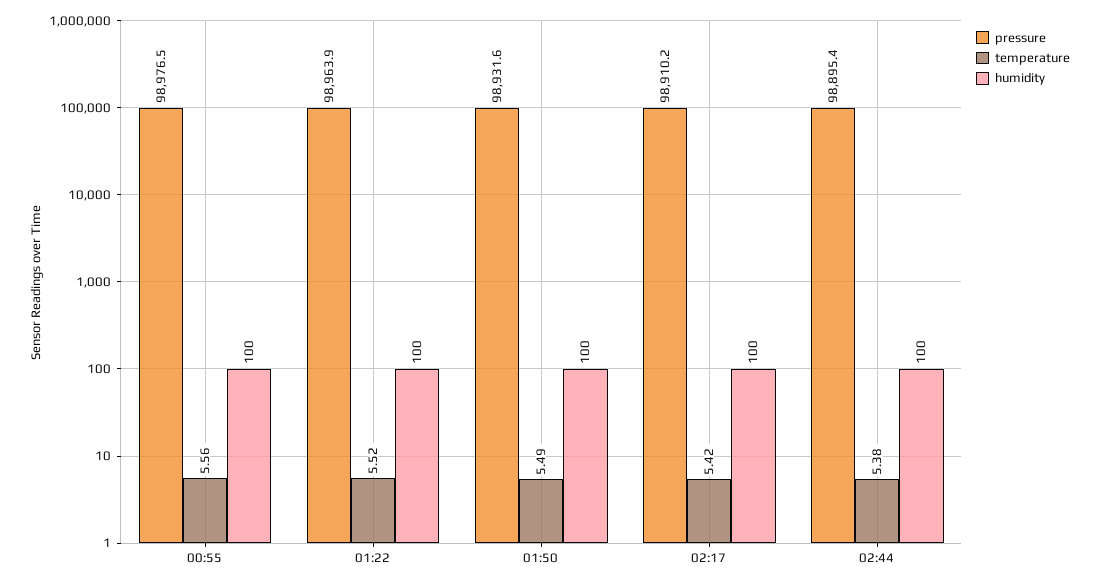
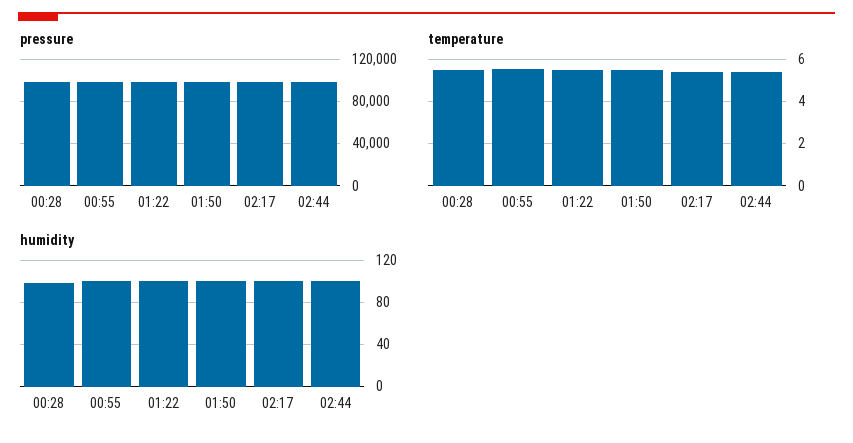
  {
    "pressure": {
      "00:55": 98976.5,
      "01:22": 98963.9,
      "01:50": 98931.6,
      "02:17": 98910.2,
-     "02:44": 98895.4
+     "02:44": 98895.4,
+     "00:28": 100000
    },
    "temperature": {
      "00:55": 5.56,
      "01:22": 5.52,
      "01:50": 5.49,
      "02:17": 5.42,
-     "02:44": 5.38
+     "02:44": 5.38,
+     "00:28": 5.5
    },
    "humidity": {
      "00:55": 100,
      "01:22": 100,
      "01:50": 100,
      "02:17": 100,
-     "02:44": 100
+     "02:44": 100,
+     "00:28": 100
    }
  }

